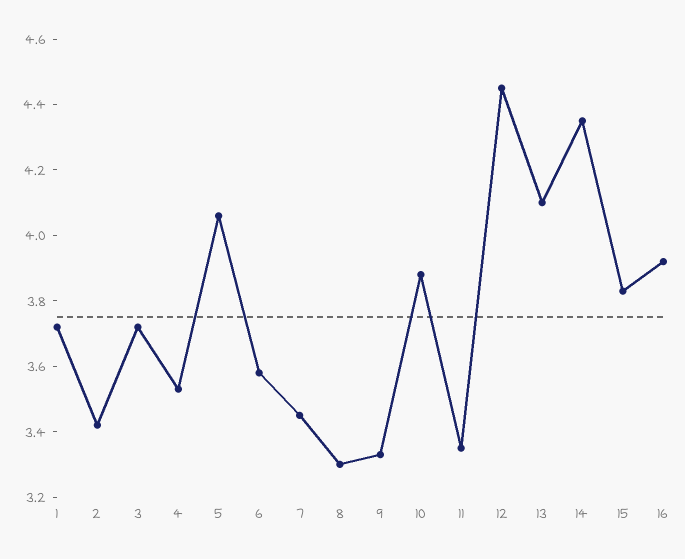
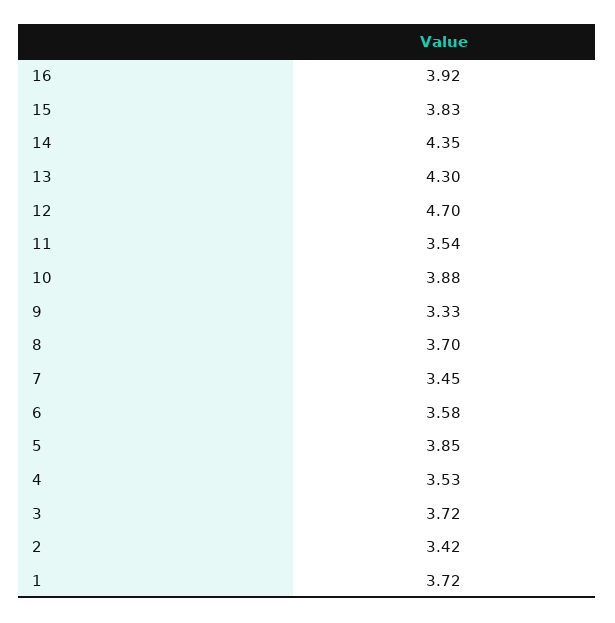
  {
    "1": 3.72,
    "2": 3.42,
    "3": 3.72,
    "4": 3.53,
-   "5": 4.05,
+   "5": 3.85,
    "6": 3.58,
    "7": 3.45,
-   "8": 3.3,
+   "8": 3.7,
    "9": 3.33,
    "10": 3.88,
-   "11": 3.35,
+   "11": 3.54,
-   "12": 4.45,
+   "12": 4.7,
-   "13": 4.1,
+   "13": 4.3,
    "14": 4.35,
    "15": 3.83,
    "16": 3.92
  }

